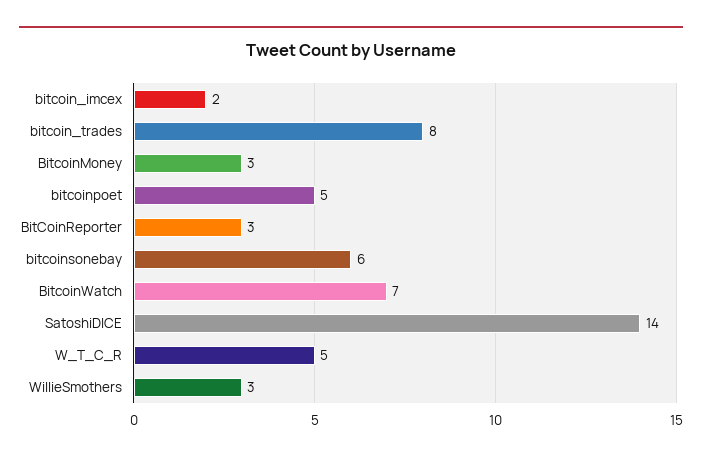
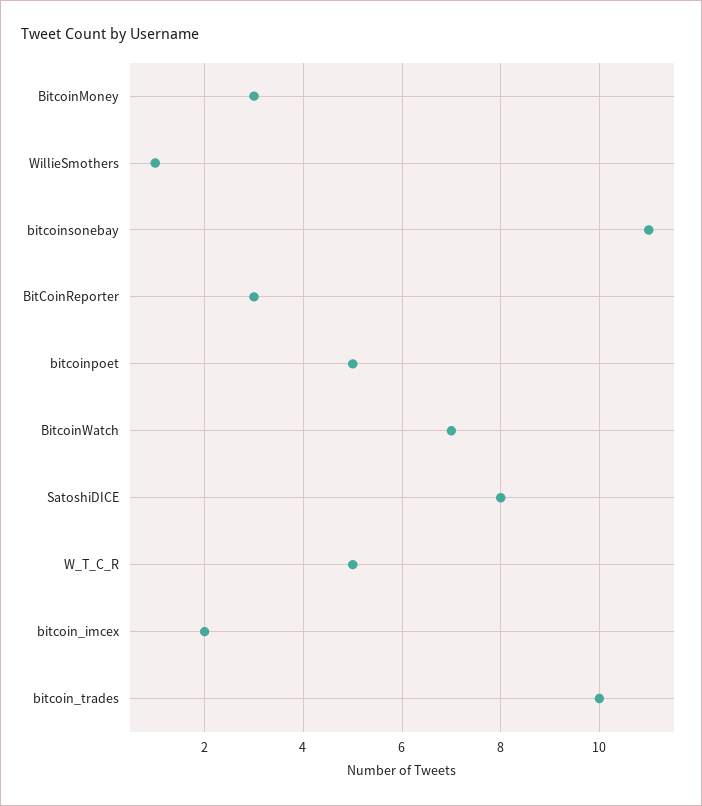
  {
    "bitcoin_imcex": 2,
-   "bitcoin_trades": 8,
+   "bitcoin_trades": 10,
    "BitcoinMoney": 3,
    "bitcoinpoet": 5,
    "BitCoinReporter": 3,
-   "bitcoinsonebay": 6,
+   "bitcoinsonebay": 11,
    "BitcoinWatch": 7,
-   "SatoshiDICE": 14,
+   "SatoshiDICE": 8,
    "W_T_C_R": 5,
-   "WillieSmothers": 3
+   "WillieSmothers": 1
  }

